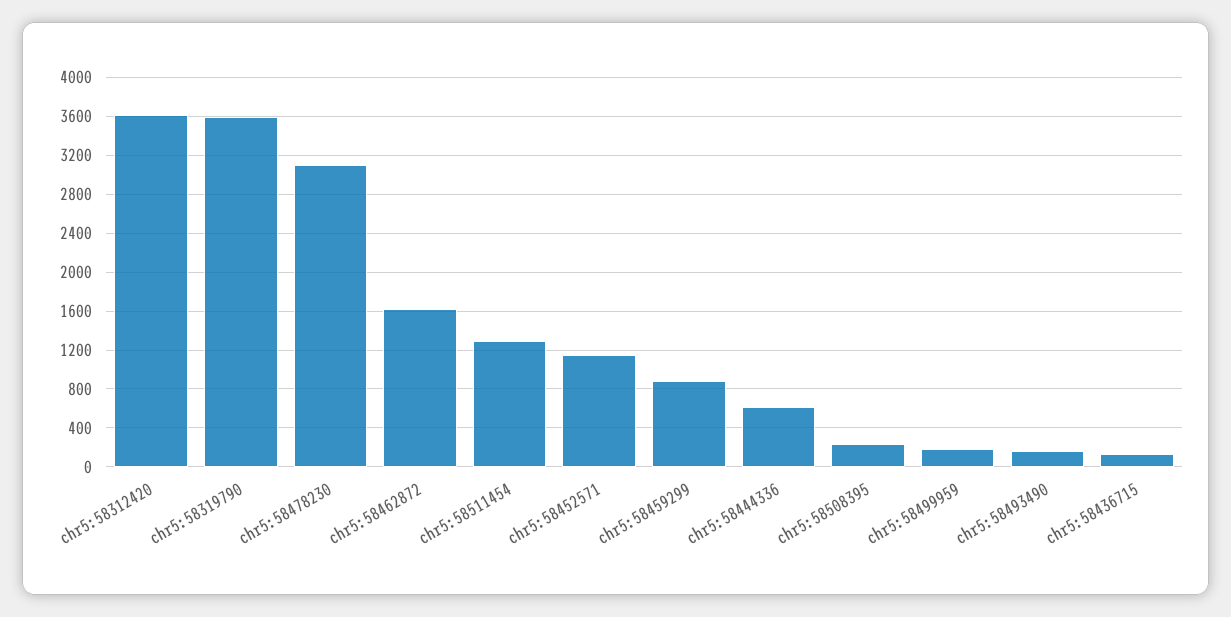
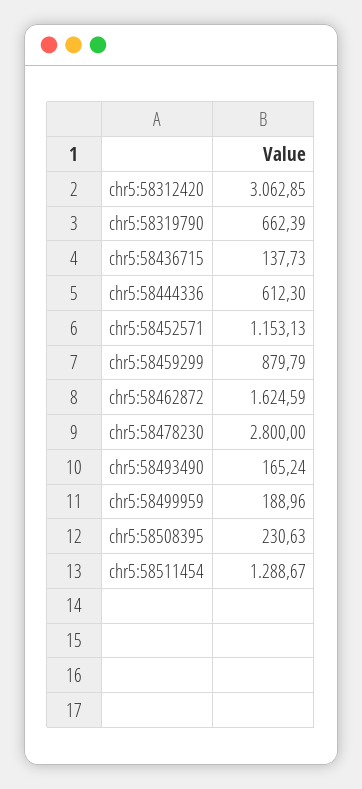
  {
-   "chr5:58312420": 3600,
+   "chr5:58312420": 3062.85,
-   "chr5:58319790": 3600,
+   "chr5:58319790": 662.39,
-   "chr5:58478230": 3100,
+   "chr5:58478230": 2800,
    "chr5:58462872": 1624.59,
    "chr5:58511454": 1288.67,
    "chr5:58452571": 1153.13,
    "chr5:58459299": 879.79,
    "chr5:58444336": 612.3,
    "chr5:58508395": 230.63,
    "chr5:58499959": 188.96,
    "chr5:58493490": 165.24,
    "chr5:58436715": 137.73
  }

